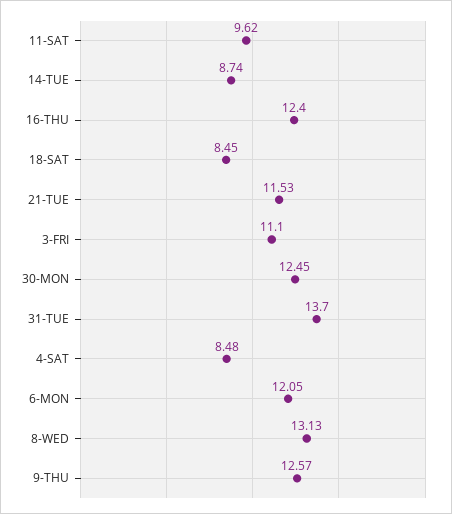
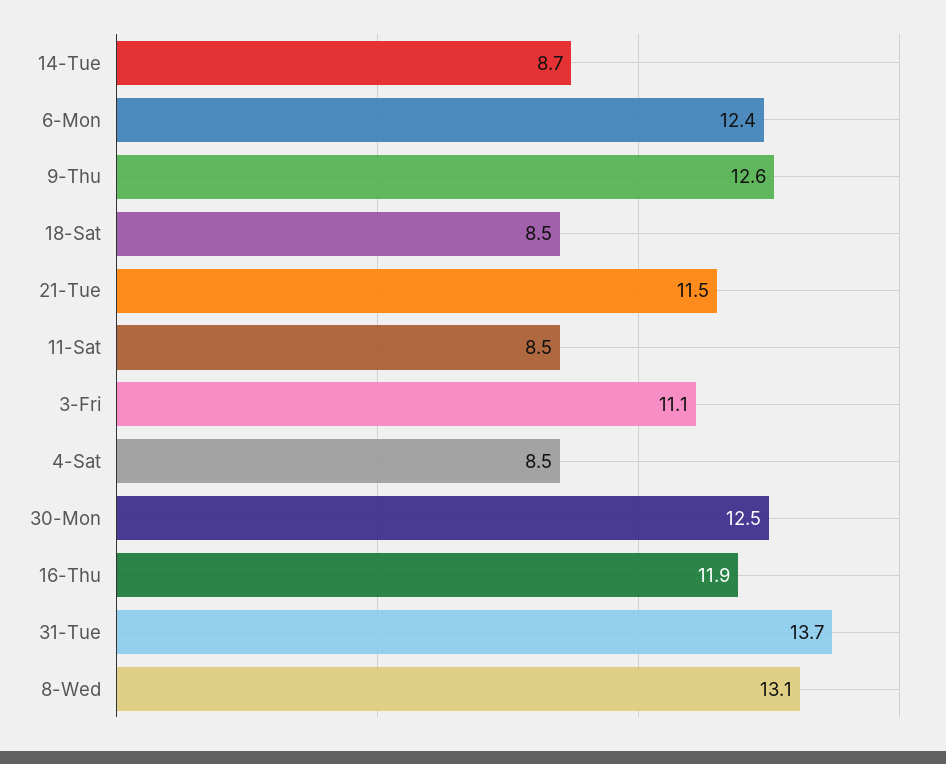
  {
-   "11-SAT": 9.62,
+   "11-SAT": 8.5,
    "14-TUE": 8.74,
-   "16-THU": 12.4,
+   "16-THU": 11.9,
    "18-SAT": 8.45,
    "21-TUE": 11.53,
    "3-FRI": 11.1,
    "30-MON": 12.45,
    "31-TUE": 13.7,
    "4-SAT": 8.48,
-   "6-MON": 12.05,
+   "6-MON": 12.4,
    "8-WED": 13.13,
    "9-THU": 12.57
  }

